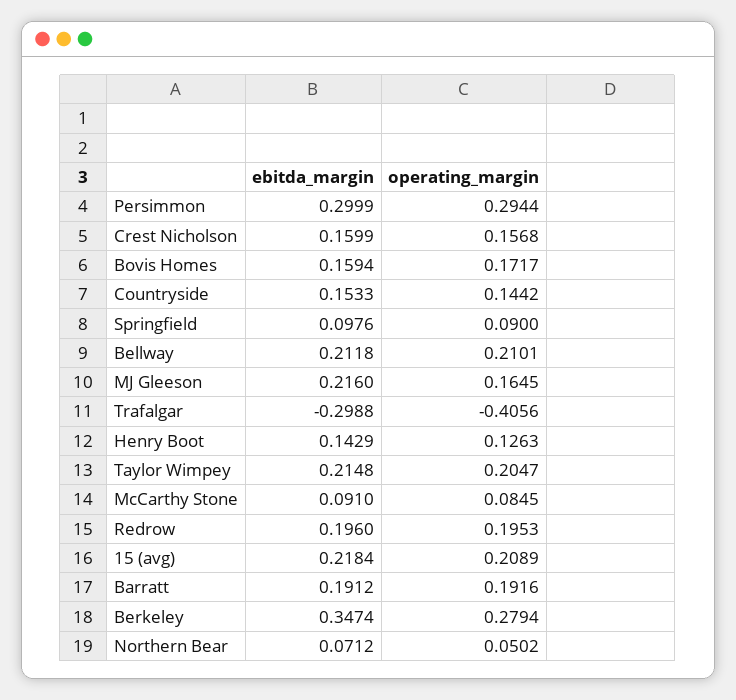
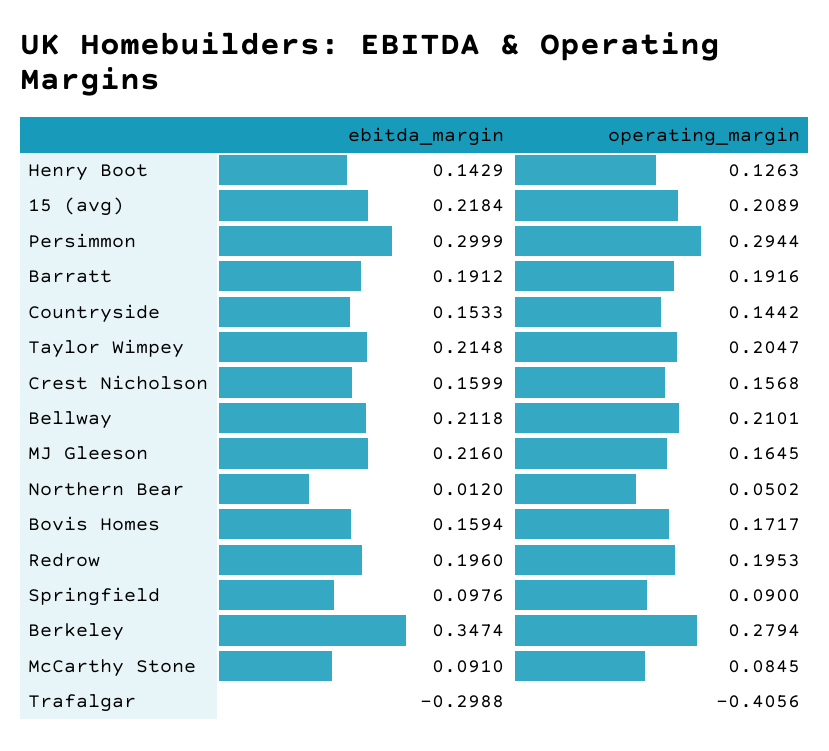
  {
    "ebitda_margin": {
      "Persimmon": 0.2999,
      "Crest Nicholson": 0.1599,
      "Bovis Homes": 0.1594,
      "Countryside": 0.1533,
      "Springfield": 0.0976,
      "Bellway": 0.2118,
      "MJ Gleeson": 0.216,
      "Trafalgar": -0.2988,
      "Henry Boot": 0.1429,
      "Taylor Wimpey": 0.2148,
      "McCarthy Stone": 0.091,
      "Redrow": 0.196,
      "15 (avg)": 0.2184,
      "Barratt": 0.1912,
      "Berkeley": 0.3474,
-     "Northern Bear": 0.0712
+     "Northern Bear": 0.012
    },
    "operating_margin": {
      "Persimmon": 0.2944,
      "Crest Nicholson": 0.1568,
      "Bovis Homes": 0.1717,
      "Countryside": 0.1442,
      "Springfield": 0.09,
      "Bellway": 0.2101,
      "MJ Gleeson": 0.1645,
      "Trafalgar": -0.4056,
      "Henry Boot": 0.1263,
      "Taylor Wimpey": 0.2047,
      "McCarthy Stone": 0.0845,
      "Redrow": 0.1953,
      "15 (avg)": 0.2089,
      "Barratt": 0.1916,
      "Berkeley": 0.2794,
      "Northern Bear": 0.0502
    }
  }

